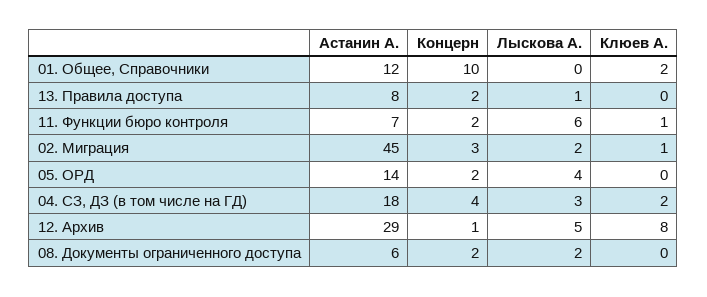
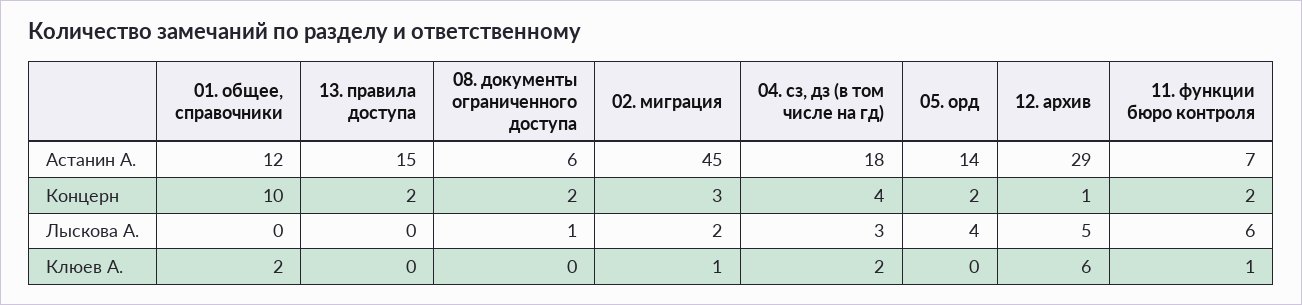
  {
    "Астанин А.": {
      "01. Общее, Справочники": 12,
-     "13. Правила доступа": 8,
+     "13. Правила доступа": 15,
      "11. Функции бюро контроля": 7,
      "02. Миграция": 45,
      "05. ОРД": 14,
      "04. СЗ, ДЗ (в том числе на ГД)": 18,
      "12. Архив": 29,
      "08. Документы ограниченного доступа": 6
    },
    "Концерн": {
      "01. Общее, Справочники": 10,
      "13. Правила доступа": 2,
      "11. Функции бюро контроля": 2,
      "02. Миграция": 3,
      "05. ОРД": 2,
      "04. СЗ, ДЗ (в том числе на ГД)": 4,
      "12. Архив": 1,
      "08. Документы ограниченного доступа": 2
    },
    "Лыскова А.": {
      "01. Общее, Справочники": 0,
-     "13. Правила доступа": 1,
+     "13. Правила доступа": 0,
      "11. Функции бюро контроля": 6,
      "02. Миграция": 2,
      "05. ОРД": 4,
      "04. СЗ, ДЗ (в том числе на ГД)": 3,
      "12. Архив": 5,
-     "08. Документы ограниченного доступа": 2
+     "08. Документы ограниченного доступа": 1
    },
    "Клюев А.": {
      "01. Общее, Справочники": 2,
      "13. Правила доступа": 0,
      "11. Функции бюро контроля": 1,
      "02. Миграция": 1,
      "05. ОРД": 0,
      "04. СЗ, ДЗ (в том числе на ГД)": 2,
-     "12. Архив": 8,
+     "12. Архив": 6,
      "08. Документы ограниченного доступа": 0
    }
  }

